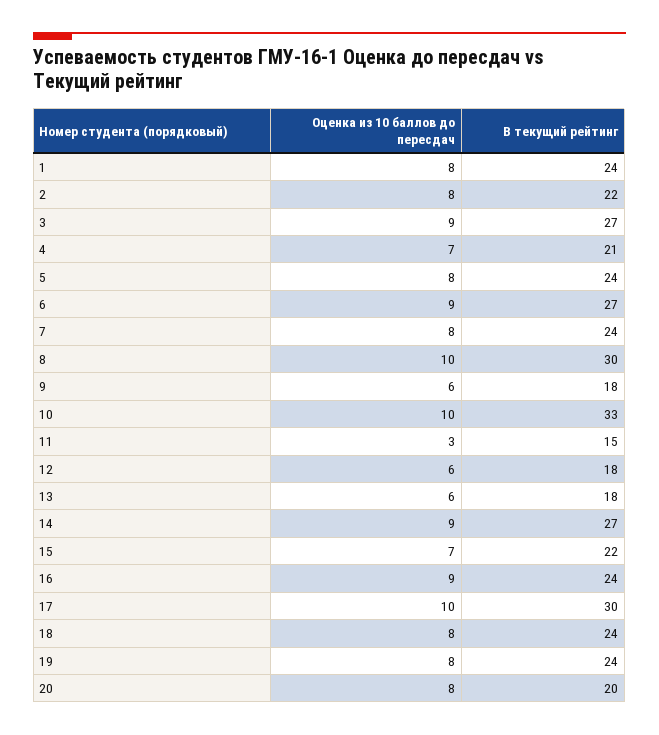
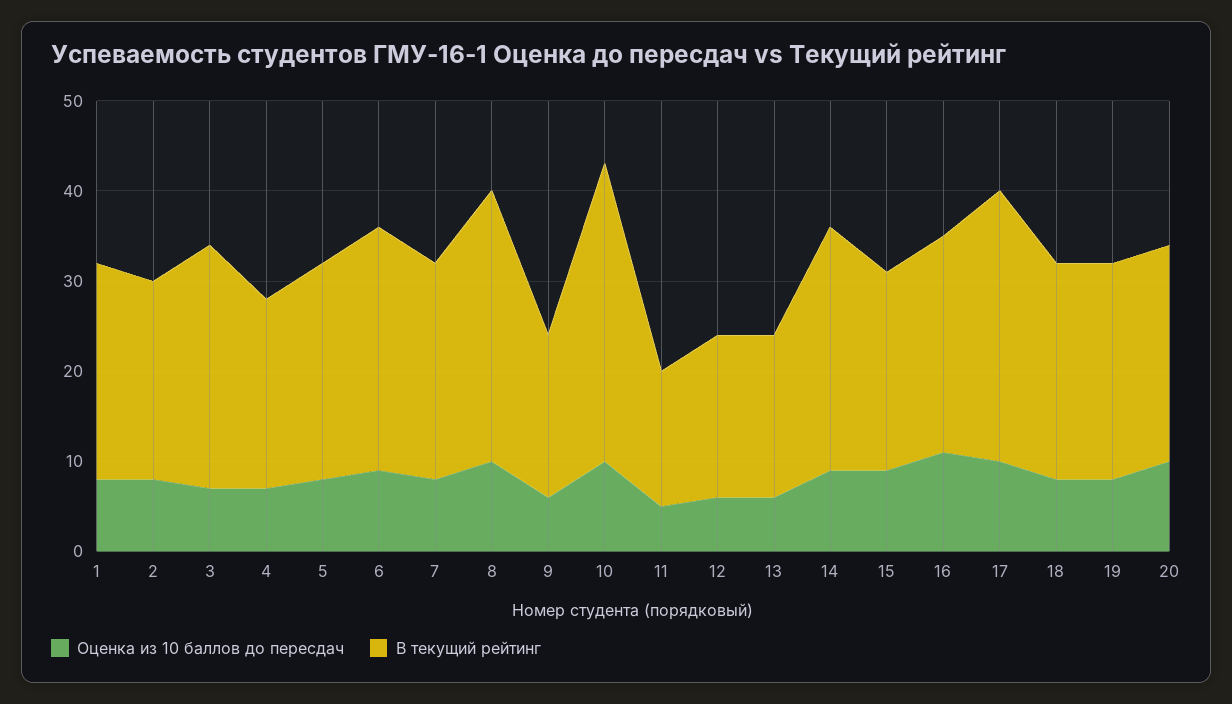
  {
    "Оценка из 10 баллов до пересдач": {
      "1": 8,
      "2": 8,
-     "3": 9,
+     "3": 7,
      "4": 7,
      "5": 8,
      "6": 9,
      "7": 8,
      "8": 10,
      "9": 6,
      "10": 10,
-     "11": 3,
+     "11": 5,
      "12": 6,
      "13": 6,
      "14": 9,
-     "15": 7,
+     "15": 9,
-     "16": 9,
+     "16": 11,
      "17": 10,
      "18": 8,
      "19": 8,
-     "20": 8
+     "20": 10
    },
    "В текущий рейтинг": {
      "1": 24,
      "2": 22,
      "3": 27,
      "4": 21,
      "5": 24,
      "6": 27,
      "7": 24,
      "8": 30,
      "9": 18,
      "10": 33,
      "11": 15,
      "12": 18,
      "13": 18,
      "14": 27,
      "15": 22,
      "16": 24,
      "17": 30,
      "18": 24,
      "19": 24,
-     "20": 20
+     "20": 24
    }
  }

